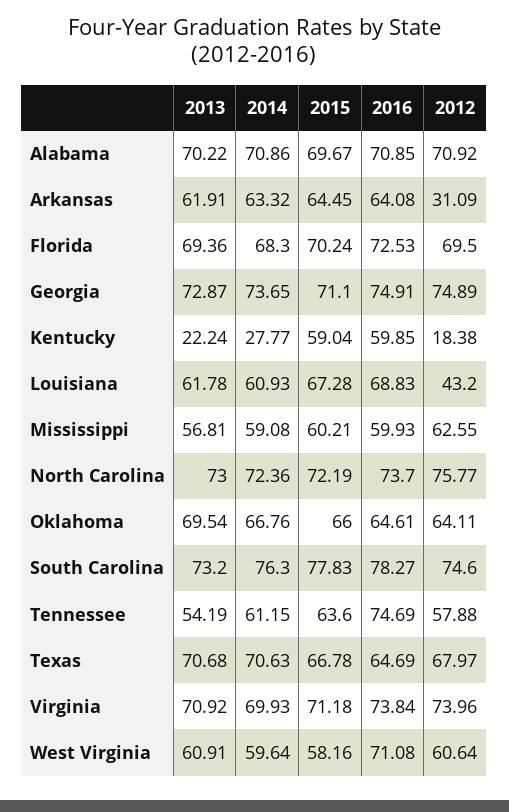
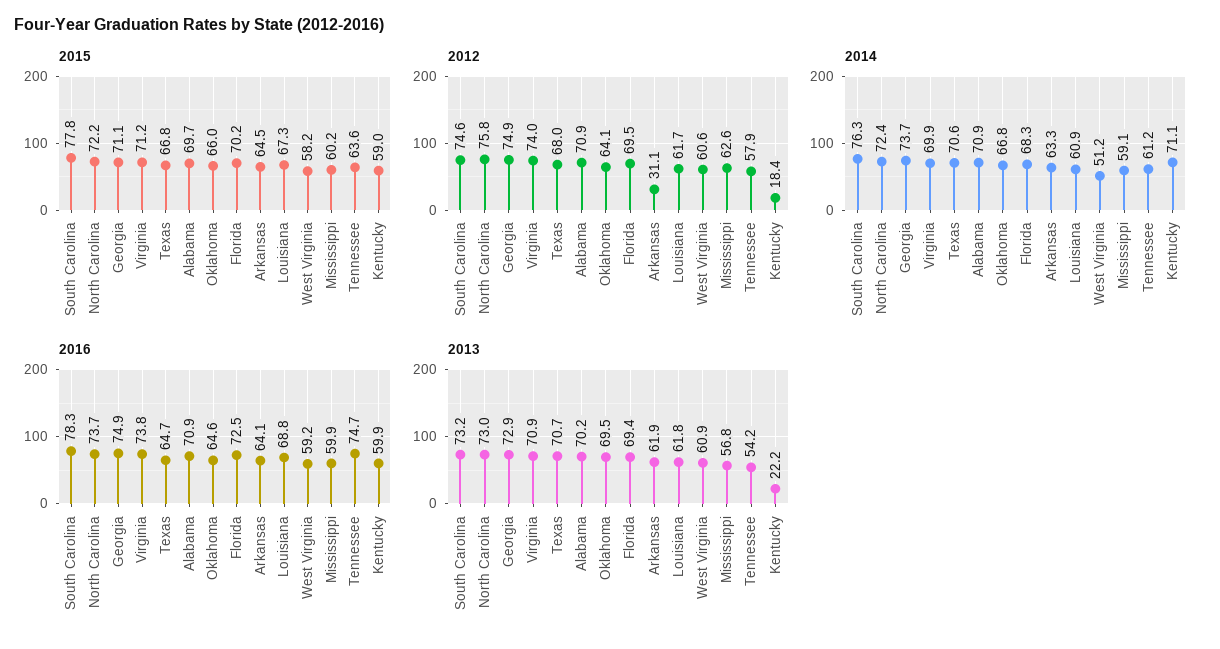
  {
    "2013": {
      "Alabama": 70.22,
      "Arkansas": 61.91,
      "Florida": 69.36,
      "Georgia": 72.87,
      "Kentucky": 22.24,
      "Louisiana": 61.78,
      "Mississippi": 56.81,
      "North Carolina": 73,
      "Oklahoma": 69.54,
      "South Carolina": 73.2,
      "Tennessee": 54.19,
      "Texas": 70.68,
      "Virginia": 70.92,
      "West Virginia": 60.91
    },
    "2014": {
      "Alabama": 70.86,
      "Arkansas": 63.32,
      "Florida": 68.3,
      "Georgia": 73.65,
-     "Kentucky": 27.77,
+     "Kentucky": 71.1,
      "Louisiana": 60.93,
      "Mississippi": 59.08,
      "North Carolina": 72.36,
      "Oklahoma": 66.76,
      "South Carolina": 76.3,
      "Tennessee": 61.15,
      "Texas": 70.63,
      "Virginia": 69.93,
-     "West Virginia": 59.64
+     "West Virginia": 51.2
    },
    "2015": {
      "Alabama": 69.67,
      "Arkansas": 64.45,
      "Florida": 70.24,
      "Georgia": 71.1,
      "Kentucky": 59.04,
      "Louisiana": 67.28,
      "Mississippi": 60.21,
      "North Carolina": 72.19,
      "Oklahoma": 66,
      "South Carolina": 77.83,
      "Tennessee": 63.6,
      "Texas": 66.78,
      "Virginia": 71.18,
      "West Virginia": 58.16
    },
    "2016": {
      "Alabama": 70.85,
      "Arkansas": 64.08,
      "Florida": 72.53,
      "Georgia": 74.91,
      "Kentucky": 59.85,
      "Louisiana": 68.83,
      "Mississippi": 59.93,
      "North Carolina": 73.7,
      "Oklahoma": 64.61,
      "South Carolina": 78.27,
      "Tennessee": 74.69,
      "Texas": 64.69,
      "Virginia": 73.84,
-     "West Virginia": 71.08
+     "West Virginia": 59.2
    },
    "2012": {
      "Alabama": 70.92,
      "Arkansas": 31.09,
      "Florida": 69.5,
      "Georgia": 74.89,
      "Kentucky": 18.38,
-     "Louisiana": 43.2,
+     "Louisiana": 61.7,
      "Mississippi": 62.55,
      "North Carolina": 75.77,
      "Oklahoma": 64.11,
      "South Carolina": 74.6,
      "Tennessee": 57.88,
      "Texas": 67.97,
      "Virginia": 73.96,
      "West Virginia": 60.64
    }
  }

